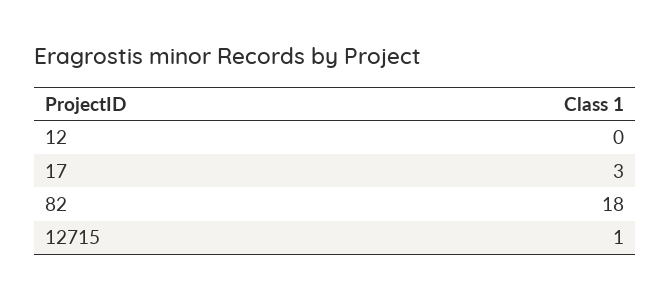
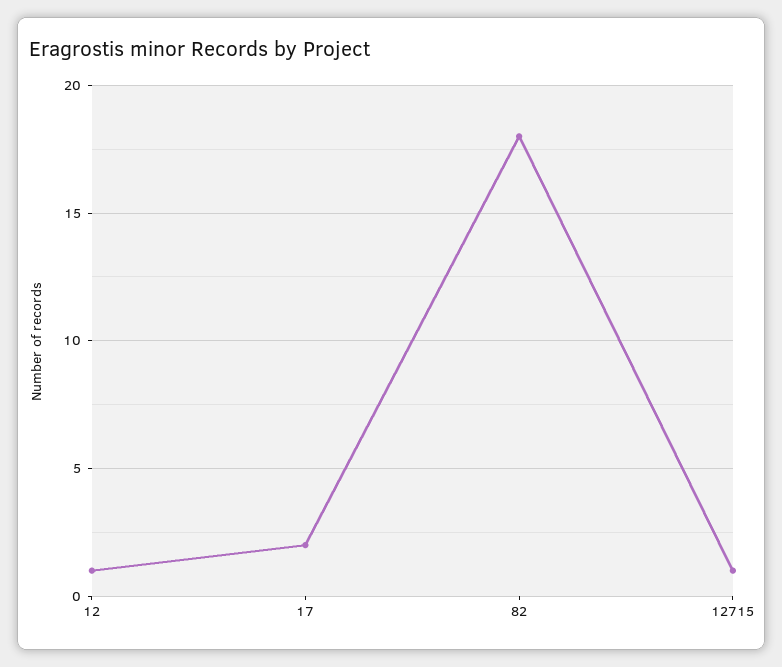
  {
-   "12": 0,
+   "12": 1,
-   "17": 3,
+   "17": 2,
    "82": 18,
    "12715": 1
  }

